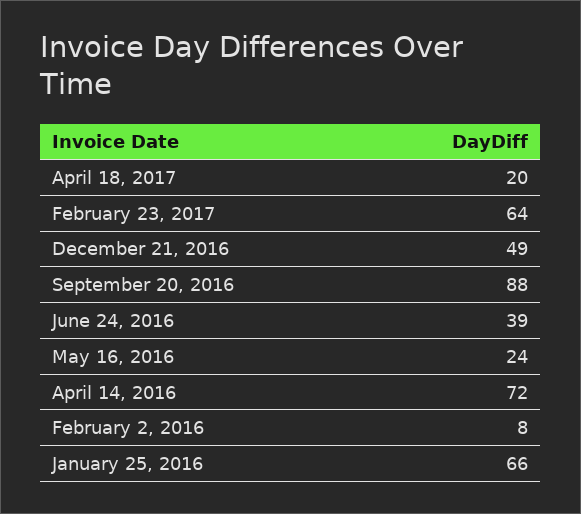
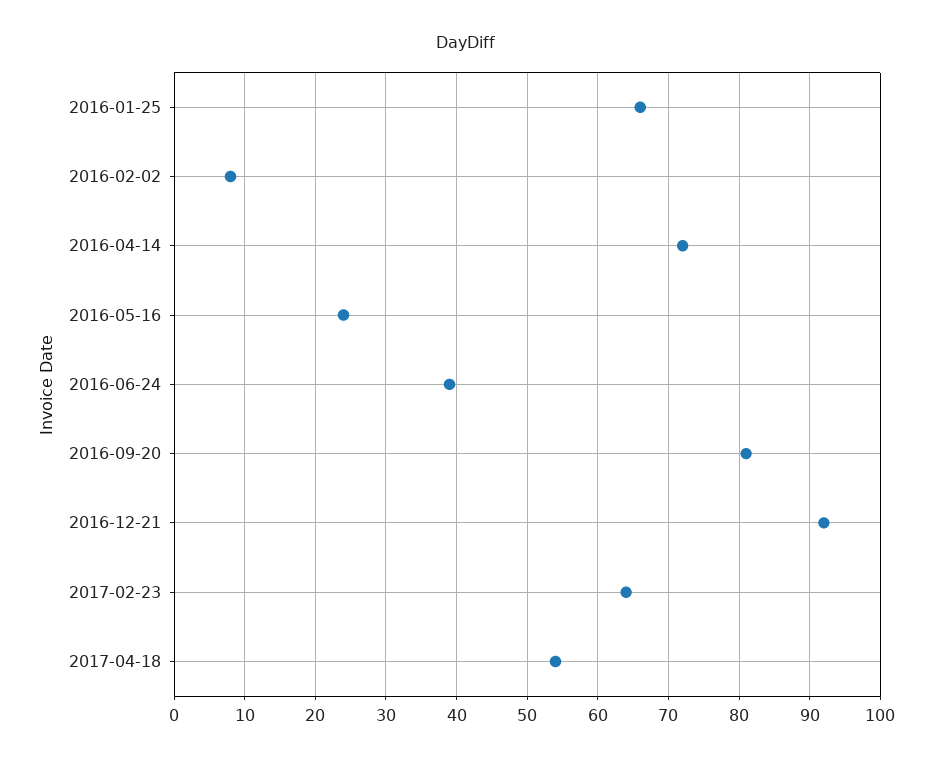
  {
-   "April 18, 2017": 20,
+   "April 18, 2017": 54,
    "February 23, 2017": 64,
-   "December 21, 2016": 49,
+   "December 21, 2016": 92,
-   "September 20, 2016": 88,
+   "September 20, 2016": 81,
    "June 24, 2016": 39,
    "May 16, 2016": 24,
    "April 14, 2016": 72,
    "February 2, 2016": 8,
    "January 25, 2016": 66
  }

